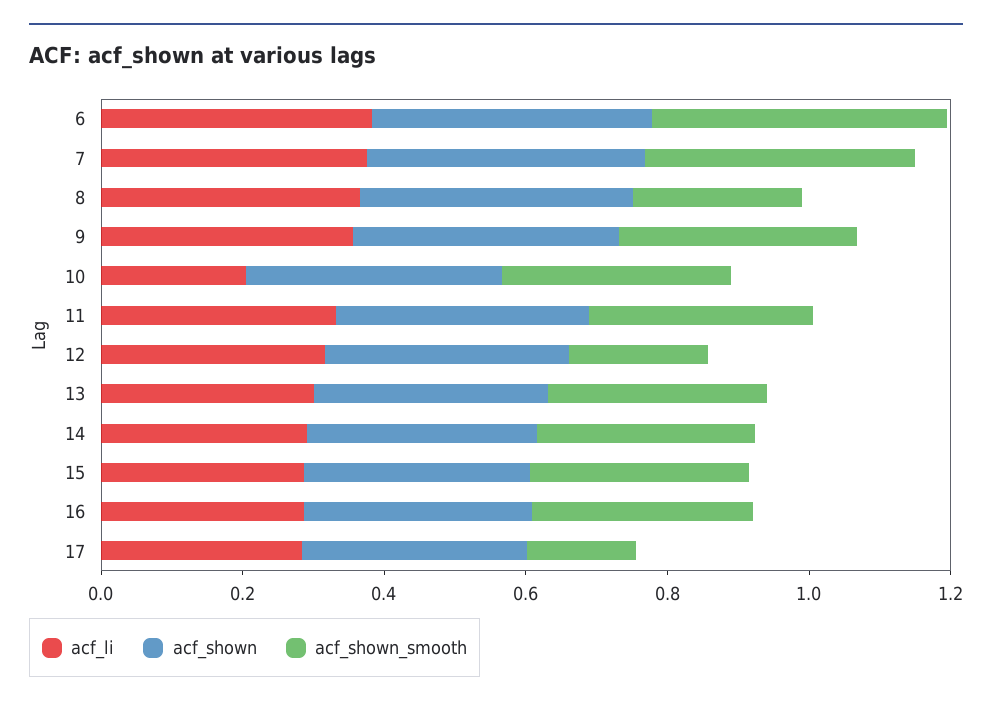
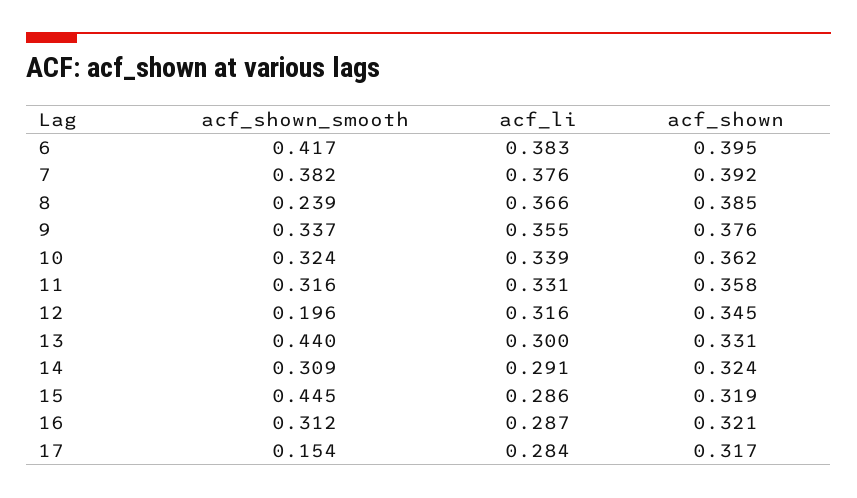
  {
    "acf_li": {
      "6": 0.383,
      "7": 0.376,
      "8": 0.366,
      "9": 0.355,
-     "10": 0.2,
+     "10": 0.339,
      "11": 0.331,
      "12": 0.316,
      "13": 0.3,
      "14": 0.291,
      "15": 0.286,
      "16": 0.287,
      "17": 0.284
    },
    "acf_shown": {
      "6": 0.395,
      "7": 0.392,
      "8": 0.385,
      "9": 0.376,
      "10": 0.362,
      "11": 0.358,
      "12": 0.345,
      "13": 0.331,
      "14": 0.324,
      "15": 0.319,
      "16": 0.321,
      "17": 0.317
    },
    "acf_shown_smooth": {
      "6": 0.417,
      "7": 0.382,
      "8": 0.239,
      "9": 0.337,
      "10": 0.324,
      "11": 0.316,
      "12": 0.196,
-     "13": 0.3,
+     "13": 0.44,
      "14": 0.309,
-     "15": 0.3,
+     "15": 0.445,
      "16": 0.312,
      "17": 0.154
    }
  }

